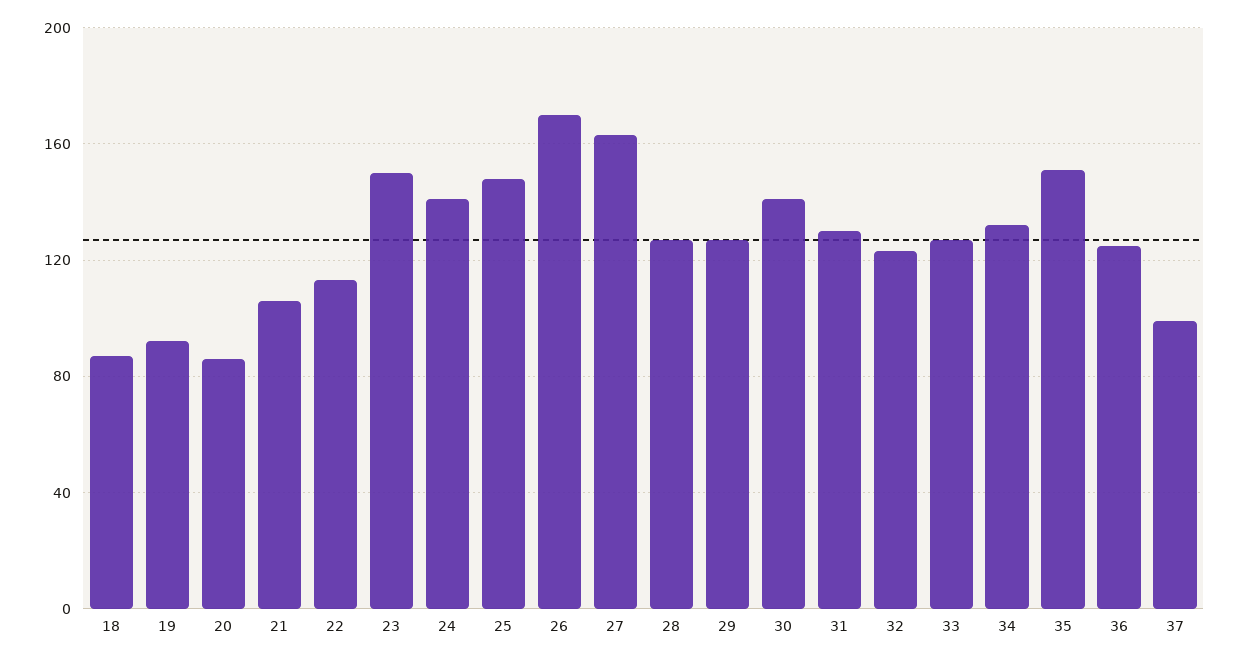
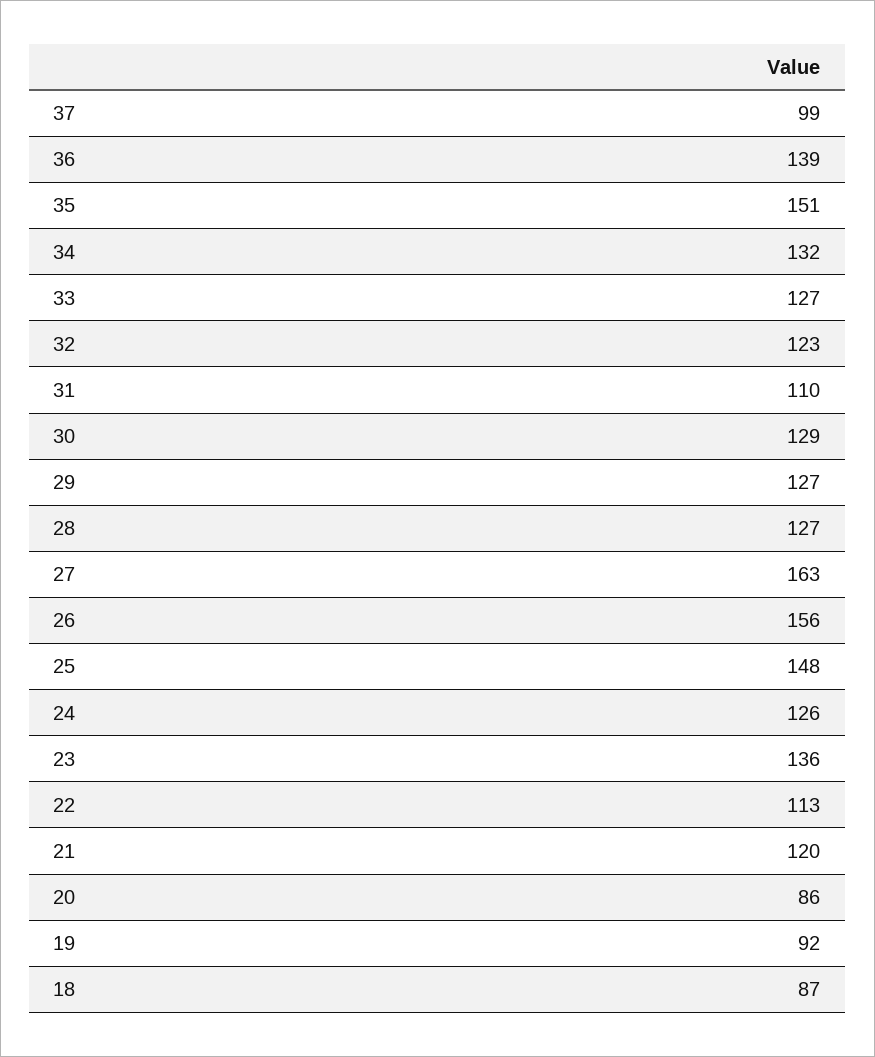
  {
    "18": 87,
    "19": 92,
    "20": 86,
-   "21": 105,
+   "21": 120,
    "22": 113,
-   "23": 150,
+   "23": 136,
-   "24": 140,
+   "24": 126,
    "25": 148,
-   "26": 170,
+   "26": 156,
    "27": 163,
    "28": 127,
    "29": 127,
-   "30": 140,
+   "30": 129,
-   "31": 130,
+   "31": 110,
    "32": 123,
    "33": 127,
    "34": 132,
    "35": 151,
-   "36": 125,
+   "36": 139,
    "37": 99
  }

